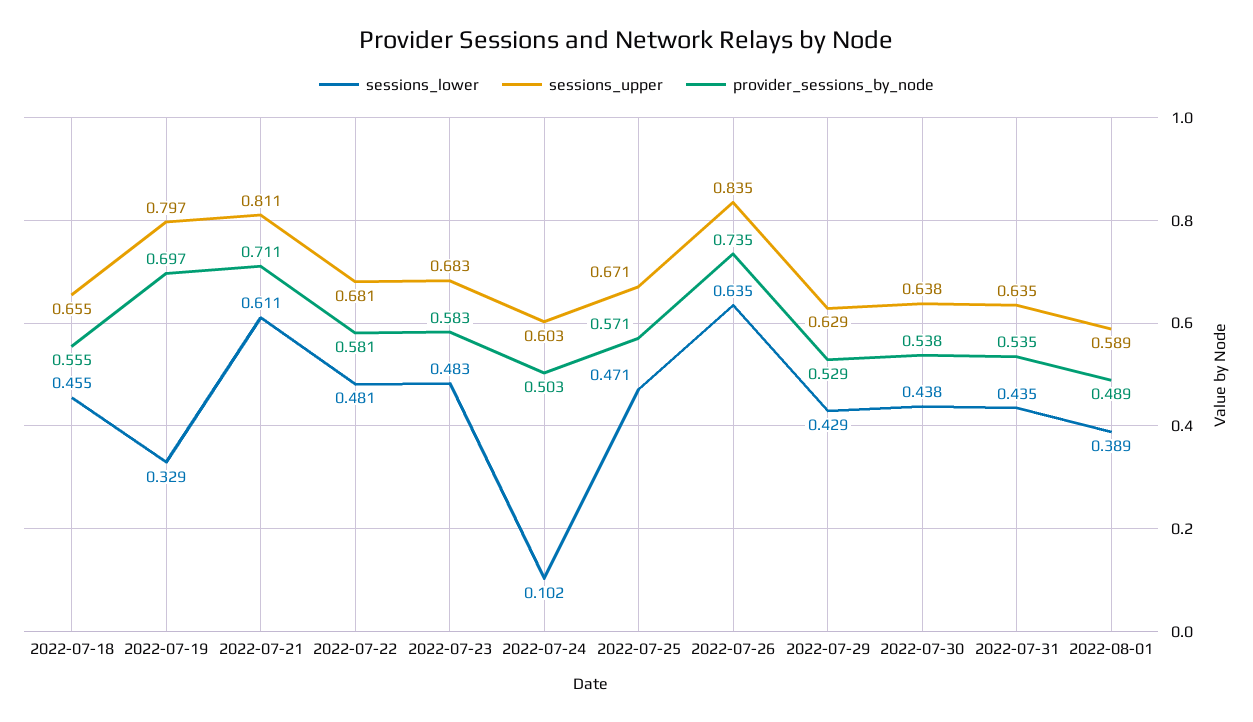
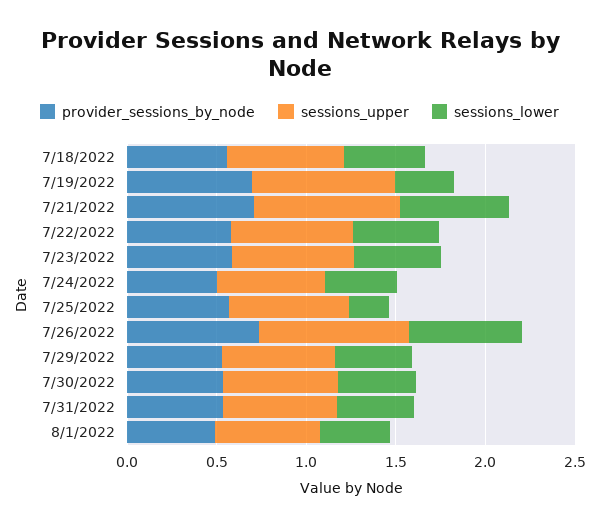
  {
    "sessions_lower": {
      "2022-07-18": 0.455,
      "2022-07-19": 0.329,
      "2022-07-21": 0.611,
      "2022-07-22": 0.481,
      "2022-07-23": 0.483,
-     "2022-07-24": 0.102,
+     "2022-07-24": 0.4,
-     "2022-07-25": 0.471,
+     "2022-07-25": 0.2,
      "2022-07-26": 0.635,
      "2022-07-29": 0.429,
      "2022-07-30": 0.438,
      "2022-07-31": 0.435,
      "2022-08-01": 0.389
    },
    "sessions_upper": {
      "2022-07-18": 0.655,
      "2022-07-19": 0.797,
      "2022-07-21": 0.811,
      "2022-07-22": 0.681,
      "2022-07-23": 0.683,
      "2022-07-24": 0.603,
      "2022-07-25": 0.671,
      "2022-07-26": 0.835,
      "2022-07-29": 0.629,
      "2022-07-30": 0.638,
      "2022-07-31": 0.635,
      "2022-08-01": 0.589
    },
    "provider_sessions_by_node": {
      "2022-07-18": 0.555,
      "2022-07-19": 0.697,
      "2022-07-21": 0.711,
      "2022-07-22": 0.581,
      "2022-07-23": 0.583,
      "2022-07-24": 0.503,
      "2022-07-25": 0.571,
      "2022-07-26": 0.735,
      "2022-07-29": 0.529,
      "2022-07-30": 0.538,
      "2022-07-31": 0.535,
      "2022-08-01": 0.489
    }
  }

